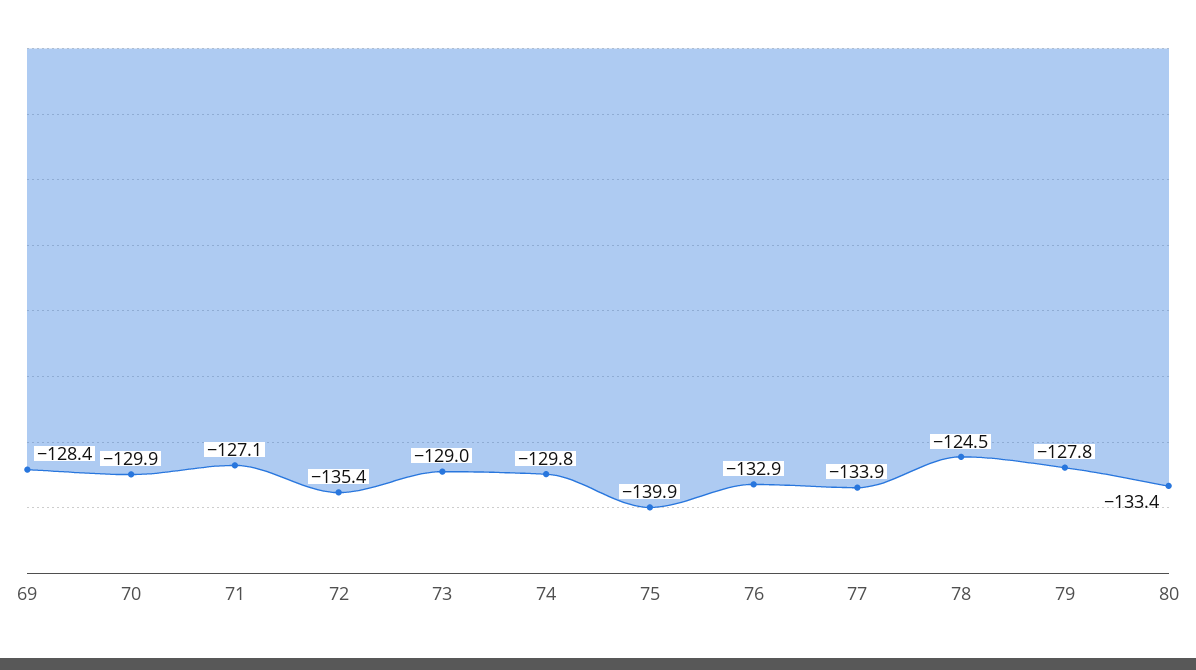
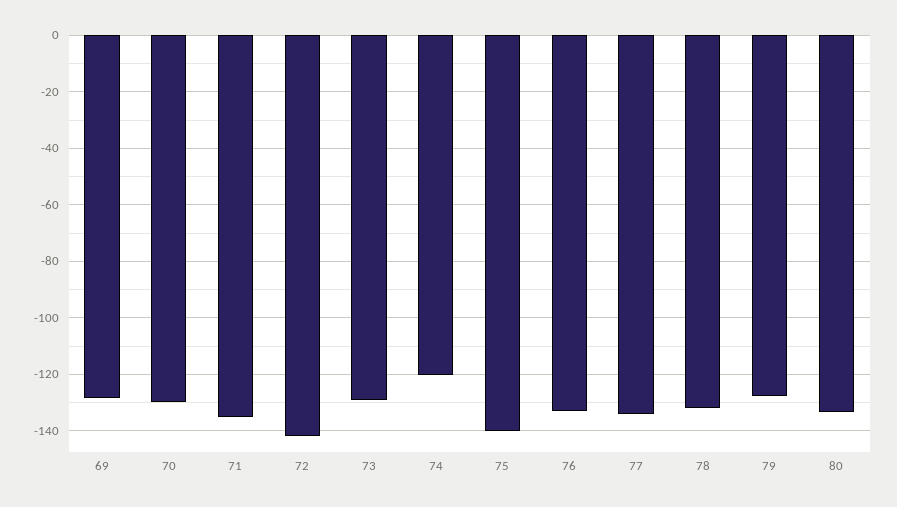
  {
    "69": -128.4,
    "70": -129.9,
-   "71": -127.1,
+   "71": -135,
-   "72": -135.4,
+   "72": -142.5,
    "73": -129,
-   "74": -129.8,
+   "74": -120,
    "75": -139.9,
    "76": -132.9,
    "77": -133.9,
-   "78": -124.5,
+   "78": -132.5,
    "79": -127.8,
    "80": -133.4
  }

